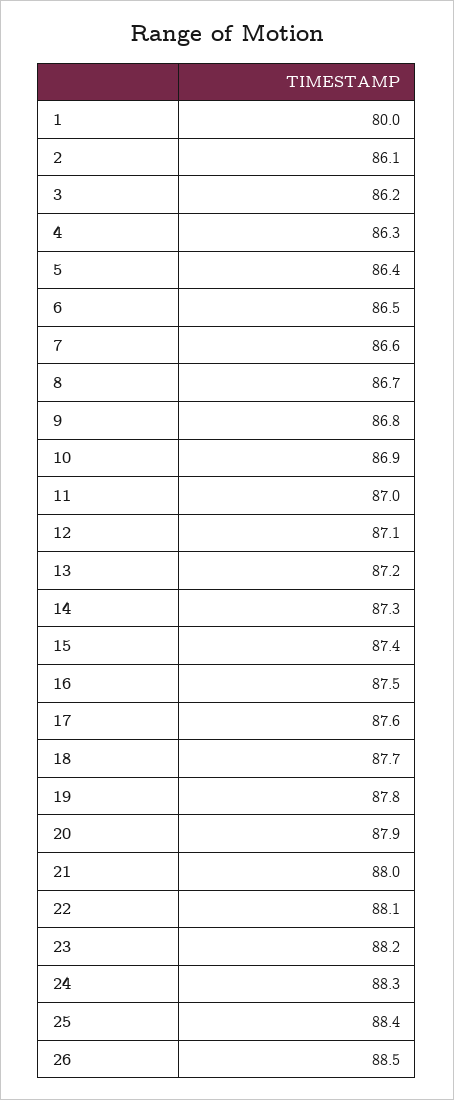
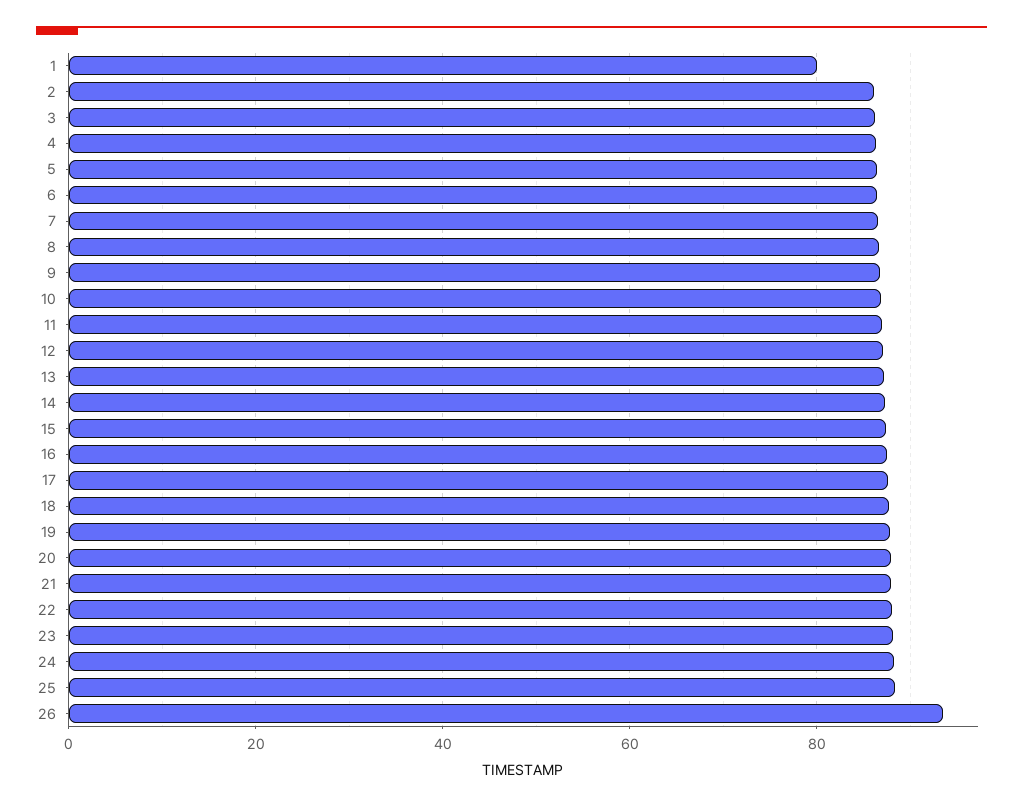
  {
    "1": 80,
    "2": 86.1,
    "3": 86.2,
    "4": 86.3,
    "5": 86.4,
    "6": 86.5,
    "7": 86.6,
    "8": 86.7,
    "9": 86.8,
    "10": 86.9,
    "11": 87,
    "12": 87.1,
    "13": 87.2,
    "14": 87.3,
    "15": 87.4,
    "16": 87.5,
    "17": 87.6,
    "18": 87.7,
    "19": 87.8,
    "20": 87.9,
    "21": 88,
    "22": 88.1,
    "23": 88.2,
    "24": 88.3,
    "25": 88.4,
-   "26": 88.5
+   "26": 94
  }

